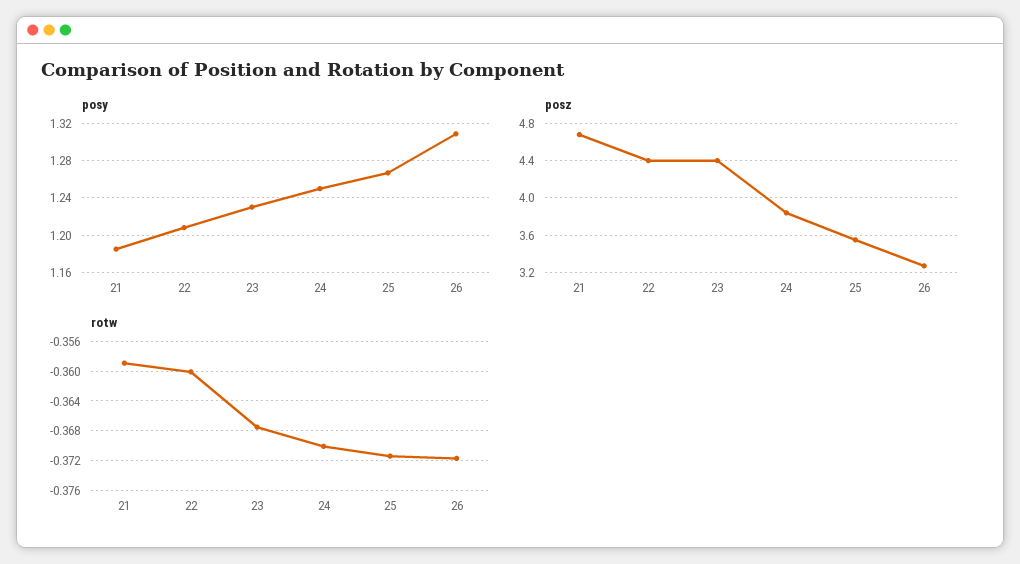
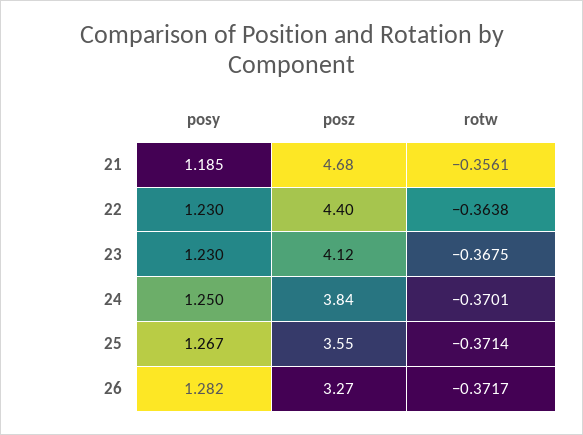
  {
    "posy": {
      "21": 1.185,
-     "22": 1.21,
+     "22": 1.23,
      "23": 1.23,
      "24": 1.25,
      "25": 1.267,
-     "26": 1.31
+     "26": 1.282
    },
    "posz": {
      "21": 4.68,
      "22": 4.4,
-     "23": 4.4,
+     "23": 4.12,
      "24": 3.84,
      "25": 3.55,
      "26": 3.27
    },
    "rotw": {
-     "21": -0.359,
+     "21": -0.3561,
-     "22": -0.36,
+     "22": -0.3638,
      "23": -0.3675,
      "24": -0.3701,
      "25": -0.3714,
      "26": -0.3717
    }
  }

